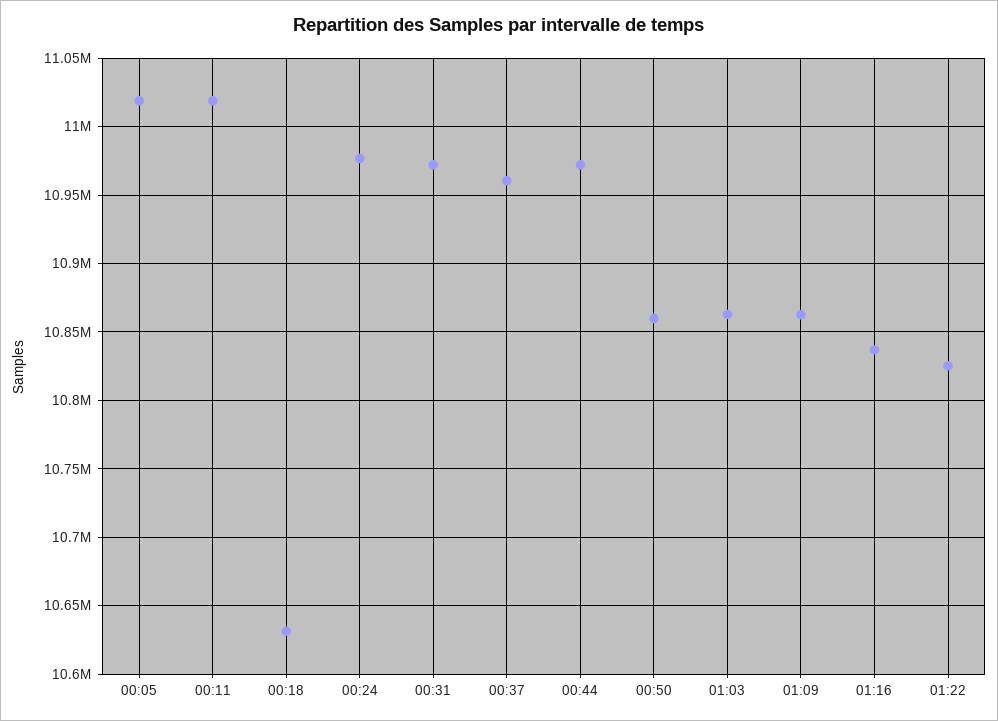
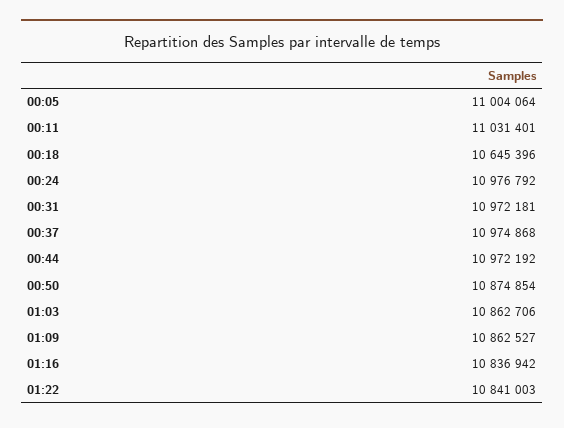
  {
-   "00:05": 11020000,
+   "00:05": 11004064,
-   "00:11": 11020000,
+   "00:11": 11031401,
-   "00:18": 10630000,
+   "00:18": 10645396,
    "00:24": 10976792,
    "00:31": 10972181,
-   "00:37": 10960000,
+   "00:37": 10974868,
    "00:44": 10972192,
-   "00:50": 10860000,
+   "00:50": 10874854,
    "01:03": 10862706,
    "01:09": 10862527,
    "01:16": 10836942,
-   "01:22": 10825000
+   "01:22": 10841003
  }

